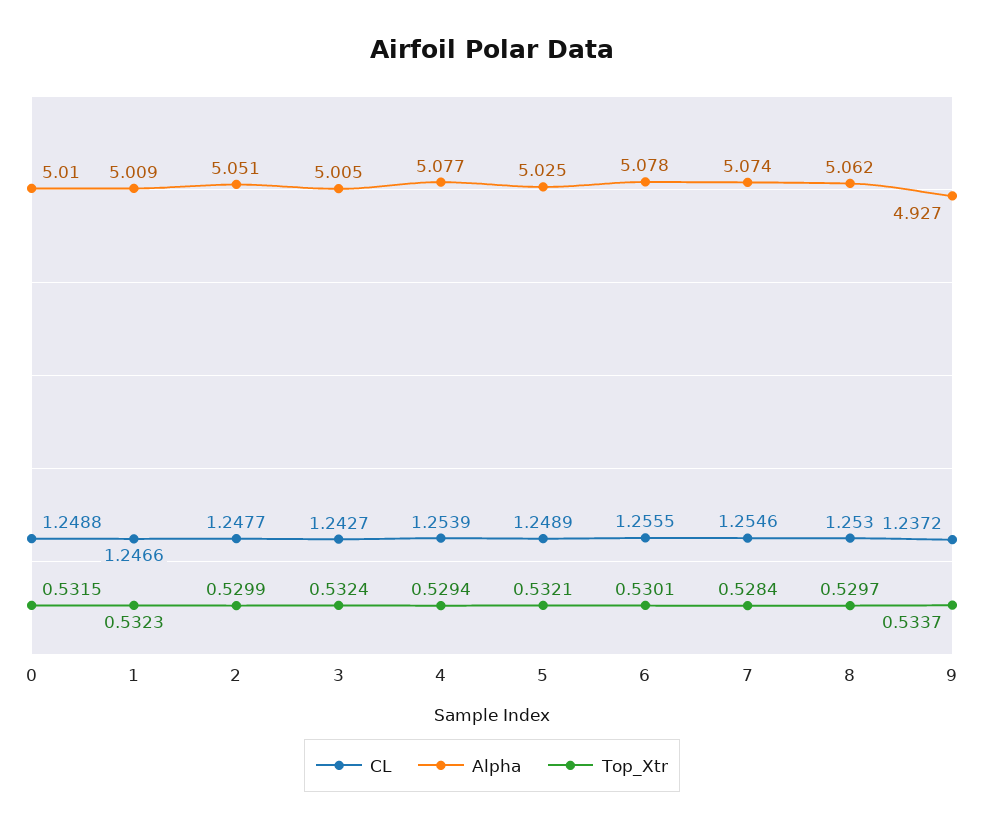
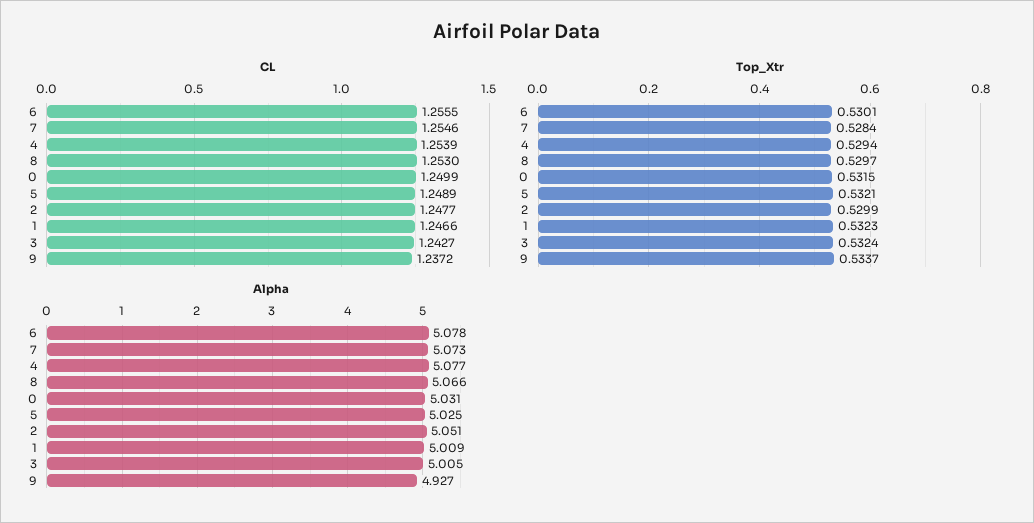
  {
    "CL": {
-     "0": 1.2488,
+     "0": 1.2499,
      "1": 1.2466,
      "2": 1.2477,
      "3": 1.2427,
      "4": 1.2539,
      "5": 1.2489,
      "6": 1.2555,
      "7": 1.2546,
      "8": 1.253,
      "9": 1.2372
    },
    "Alpha": {
-     "0": 5.01,
+     "0": 5.031,
      "1": 5.009,
      "2": 5.051,
      "3": 5.005,
      "4": 5.077,
      "5": 5.025,
      "6": 5.078,
-     "7": 5.074,
+     "7": 5.073,
-     "8": 5.062,
+     "8": 5.066,
      "9": 4.927
    },
    "Top_Xtr": {
      "0": 0.5315,
      "1": 0.5323,
      "2": 0.5299,
      "3": 0.5324,
      "4": 0.5294,
      "5": 0.5321,
      "6": 0.5301,
      "7": 0.5284,
      "8": 0.5297,
      "9": 0.5337
    }
  }

